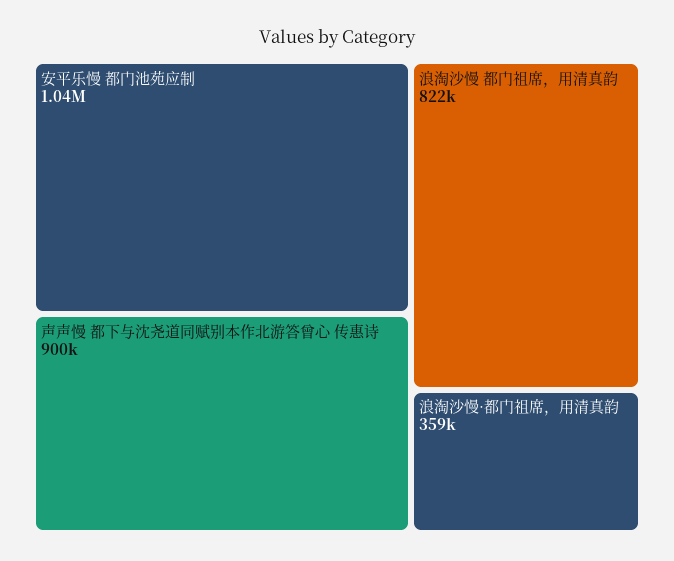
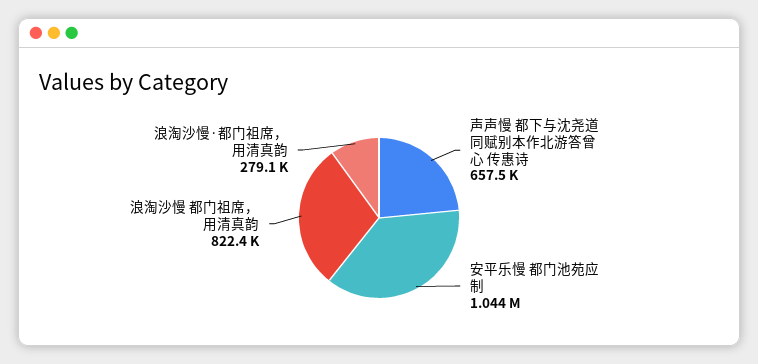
  {
    "安平乐慢 都门池苑应制": 1044000,
-   "声声慢 都下与沈尧道同赋别本作北游答曾心 传惠诗": 900000,
+   "声声慢 都下与沈尧道同赋别本作北游答曾心 传惠诗": 657500,
    "浪淘沙慢 都门祖席，用清真韵": 822400,
-   "浪淘沙慢·都门祖席，用清真韵": 359000
+   "浪淘沙慢·都门祖席，用清真韵": 279100
  }

